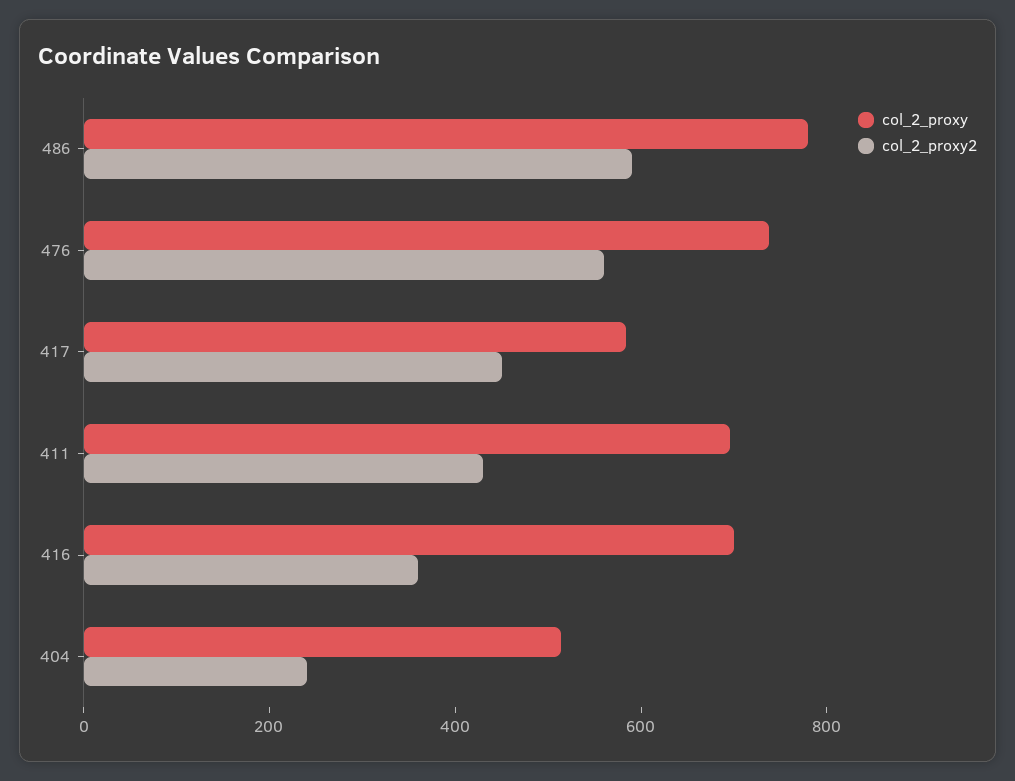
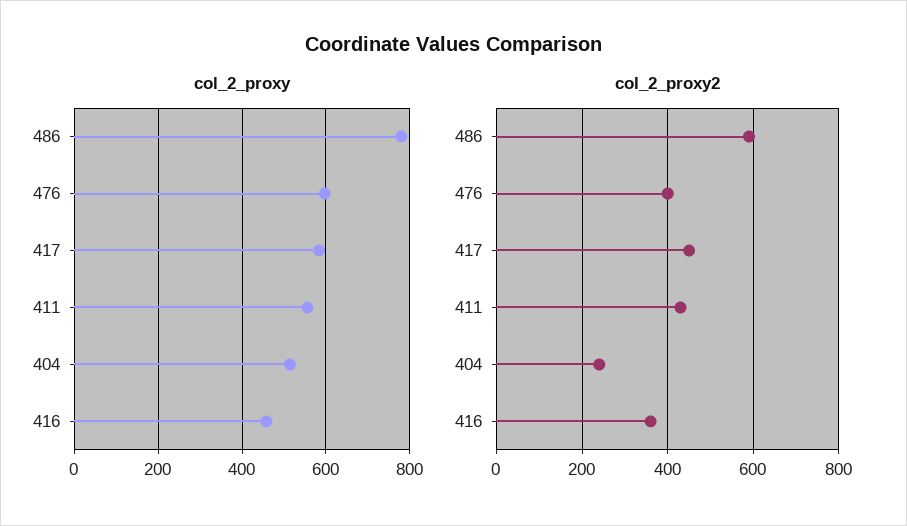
  {
    "col_2_proxy": {
      "486": 780,
-     "476": 750,
+     "476": 600,
      "417": 580,
-     "411": 700,
+     "411": 560,
-     "416": 700,
+     "416": 460,
      "404": 520
    },
    "col_2_proxy2": {
      "486": 600,
-     "476": 550,
+     "476": 400,
      "417": 460,
      "411": 440,
      "416": 360,
      "404": 240
    }
  }

